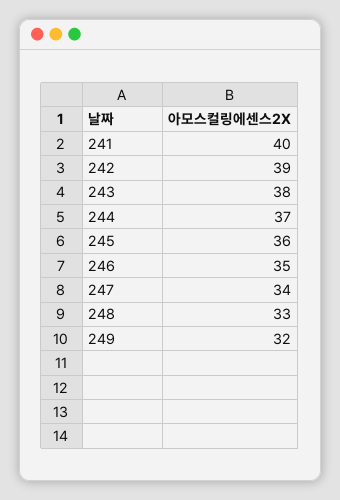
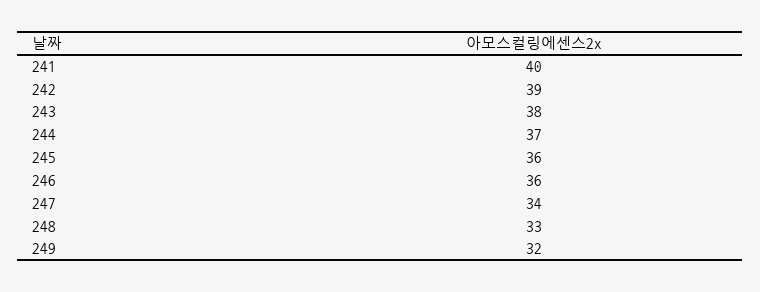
  {
    "241": 40,
    "242": 39,
    "243": 38,
    "244": 37,
    "245": 36,
-   "246": 35,
+   "246": 36,
    "247": 34,
    "248": 33,
    "249": 32
  }

